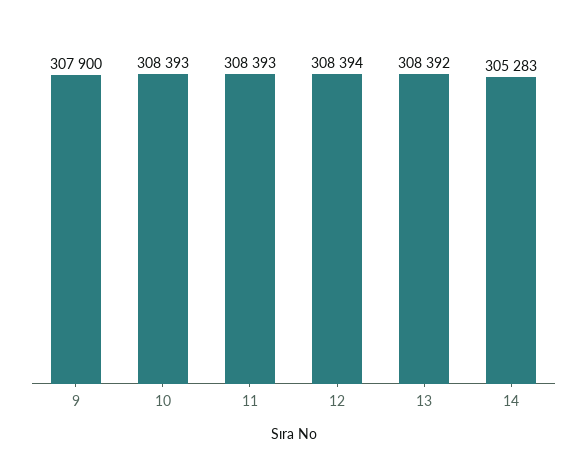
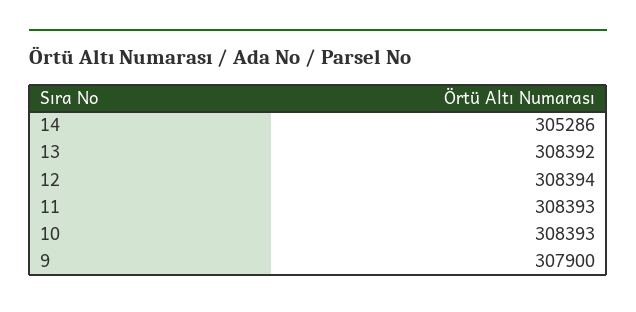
  {
    "9": 307900,
    "10": 308393,
    "11": 308393,
    "12": 308394,
    "13": 308392,
-   "14": 305283
+   "14": 305286
  }

